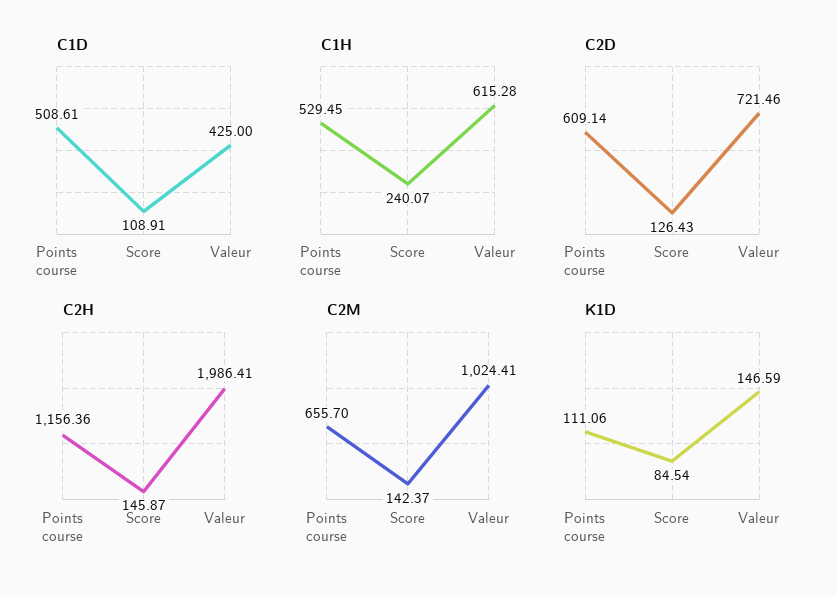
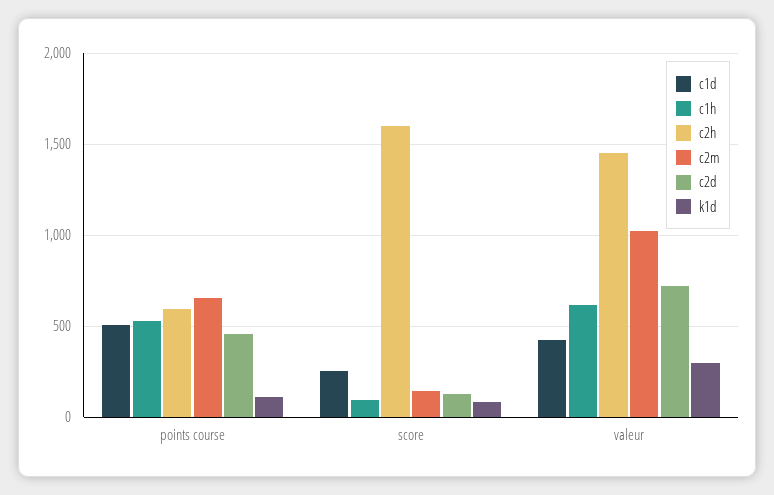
  {
    "C1D": {
      "Points course": 508.61,
-     "Score": 108.91,
+     "Score": 250,
      "Valeur": 425
    },
    "C1H": {
      "Points course": 529.45,
-     "Score": 240.07,
+     "Score": 100,
      "Valeur": 615.28
    },
    "C2D": {
-     "Points course": 609.14,
+     "Points course": 450,
      "Score": 126.43,
      "Valeur": 721.46
    },
    "C2H": {
-     "Points course": 1156.36,
+     "Points course": 600,
-     "Score": 145.87,
+     "Score": 1600,
-     "Valeur": 1986.41
+     "Valeur": 1450
    },
    "C2M": {
      "Points course": 655.7,
      "Score": 142.37,
      "Valeur": 1024.41
    },
    "K1D": {
      "Points course": 111.06,
      "Score": 84.54,
-     "Valeur": 146.59
+     "Valeur": 300
    }
  }

